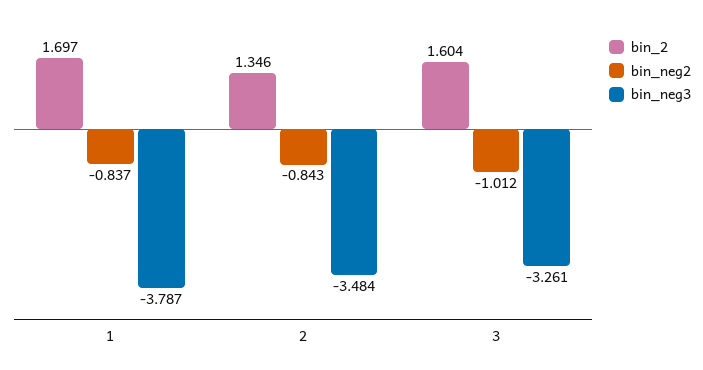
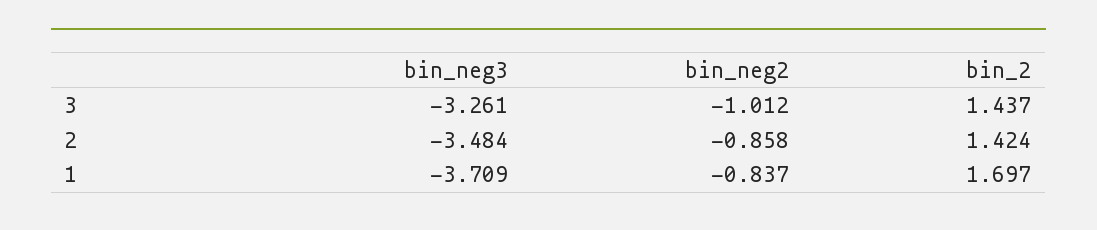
  {
    "bin_2": {
      "1": 1.697,
-     "2": 1.346,
+     "2": 1.424,
-     "3": 1.604
+     "3": 1.437
    },
    "bin_neg2": {
      "1": -0.837,
-     "2": -0.843,
+     "2": -0.858,
      "3": -1.012
    },
    "bin_neg3": {
-     "1": -3.787,
+     "1": -3.709,
      "2": -3.484,
      "3": -3.261
    }
  }

